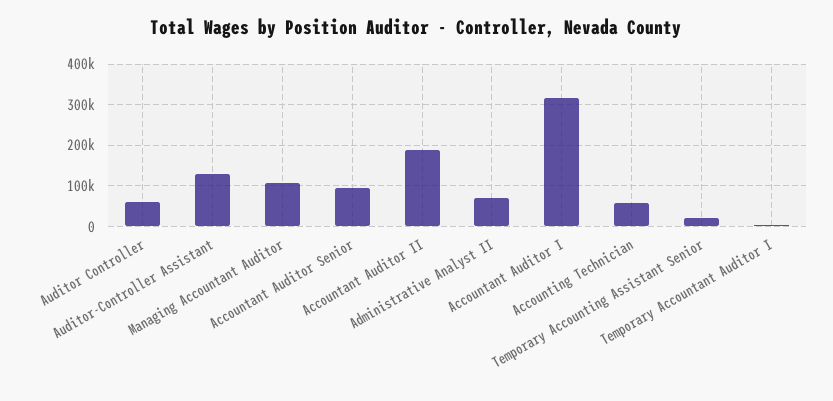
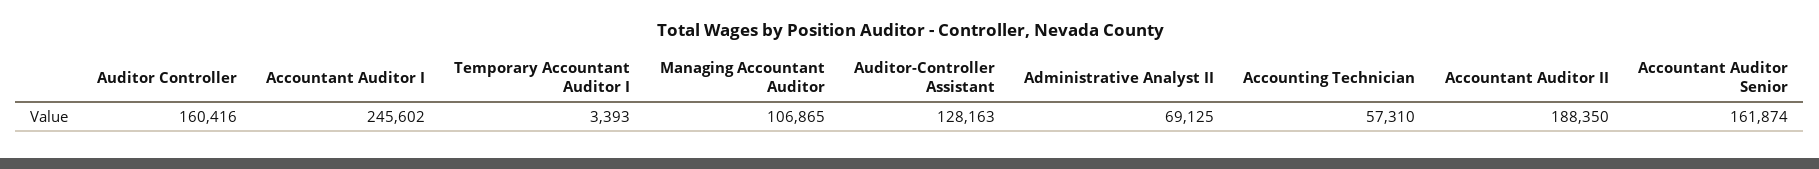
  {
-   "Auditor Controller": 60000,
+   "Auditor Controller": 160416,
    "Auditor-Controller Assistant": 128163,
    "Managing Accountant Auditor": 106865,
-   "Accountant Auditor Senior": 100000,
+   "Accountant Auditor Senior": 161874,
    "Accountant Auditor II": 188350,
    "Administrative Analyst II": 69125,
-   "Accountant Auditor I": 320000,
+   "Accountant Auditor I": 245602,
    "Accounting Technician": 57310,
-   "Temporary Accounting Assistant Senior": 20000,
    "Temporary Accountant Auditor I": 3393
  }

